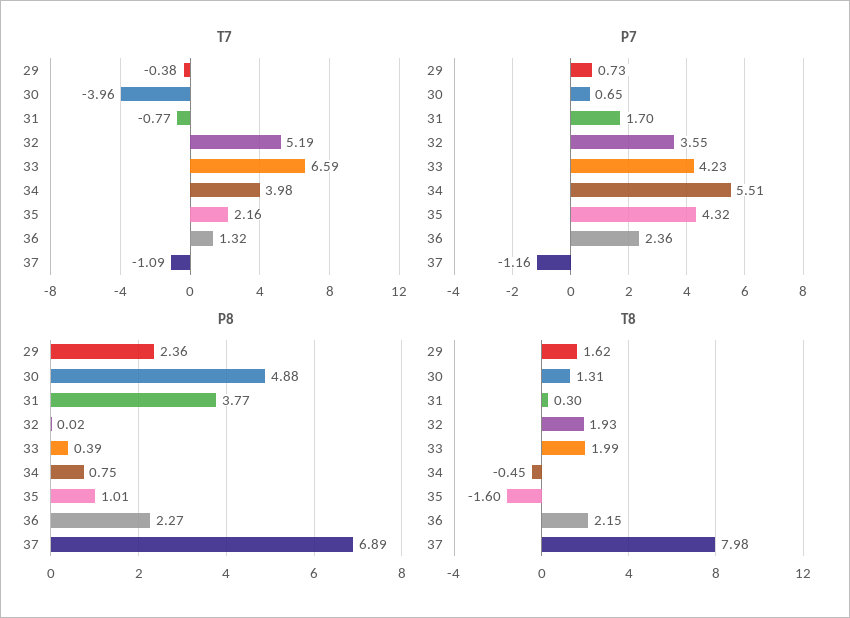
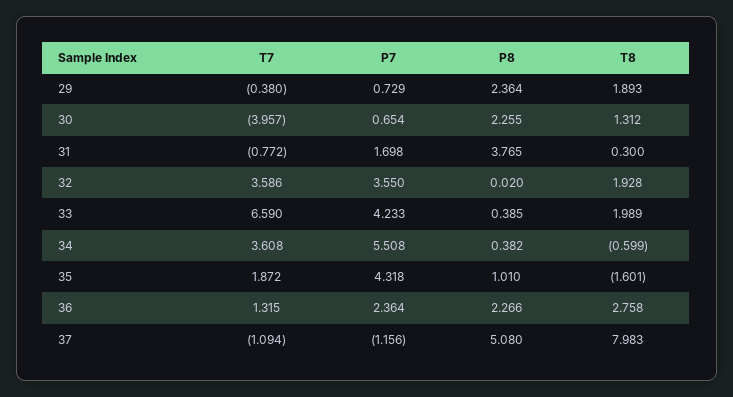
  {
    "T7": {
      "29": -0.38,
      "30": -3.957,
      "31": -0.772,
-     "32": 5.19,
+     "32": 3.586,
      "33": 6.59,
-     "34": 3.98,
+     "34": 3.608,
-     "35": 2.16,
+     "35": 1.872,
      "36": 1.315,
      "37": -1.094
    },
    "P7": {
      "29": 0.729,
      "30": 0.654,
      "31": 1.698,
      "32": 3.55,
      "33": 4.233,
      "34": 5.508,
      "35": 4.318,
      "36": 2.364,
      "37": -1.156
    },
    "P8": {
      "29": 2.364,
-     "30": 4.88,
+     "30": 2.255,
      "31": 3.765,
      "32": 0.02,
      "33": 0.385,
-     "34": 0.75,
+     "34": 0.382,
      "35": 1.01,
      "36": 2.266,
-     "37": 6.89
+     "37": 5.08
    },
    "T8": {
-     "29": 1.62,
+     "29": 1.893,
      "30": 1.312,
      "31": 0.3,
      "32": 1.928,
      "33": 1.989,
-     "34": -0.45,
+     "34": -0.599,
      "35": -1.601,
-     "36": 2.15,
+     "36": 2.758,
      "37": 7.983
    }
  }

